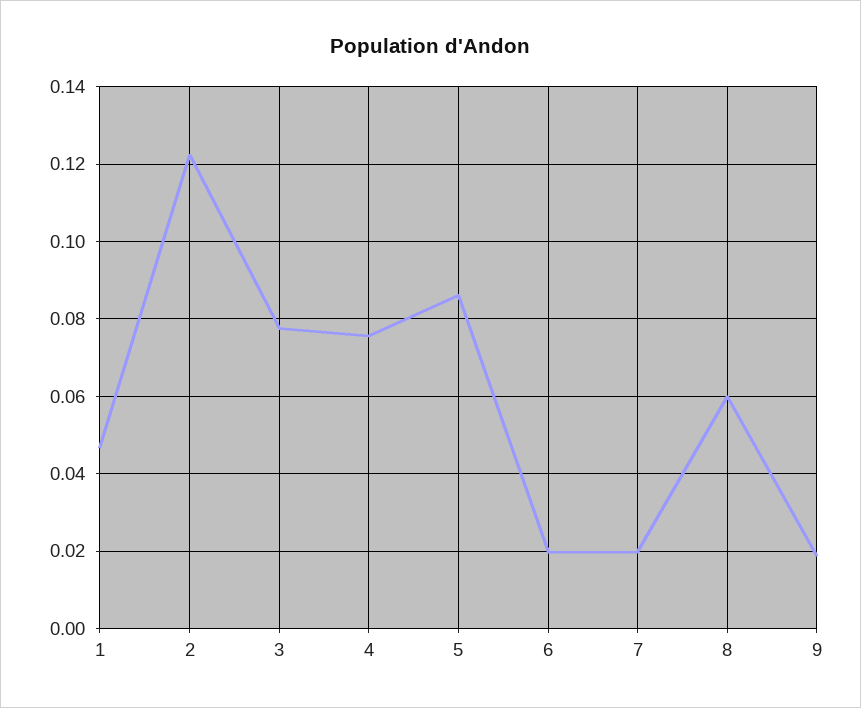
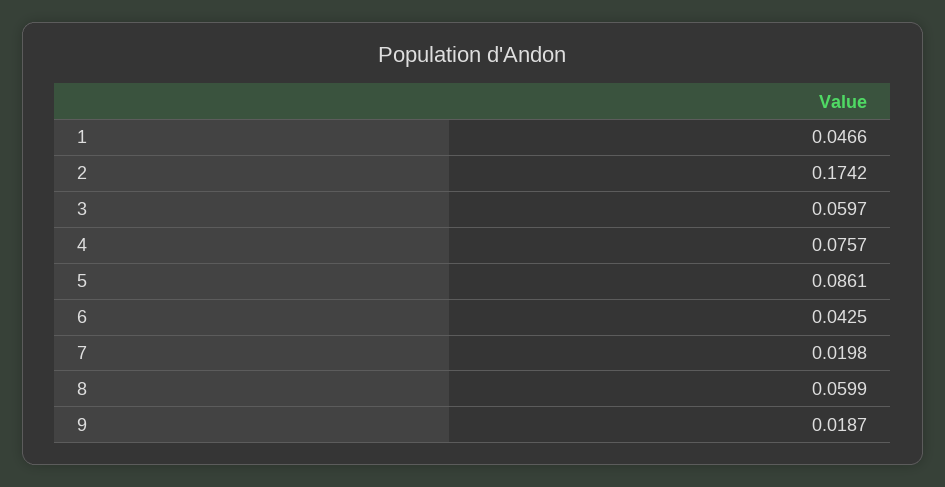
  {
    "1": 0.0466,
-   "2": 0.122,
+   "2": 0.1742,
-   "3": 0.078,
+   "3": 0.0597,
    "4": 0.0757,
    "5": 0.0861,
-   "6": 0.02,
+   "6": 0.0425,
    "7": 0.0198,
    "8": 0.0599,
    "9": 0.0187
  }

